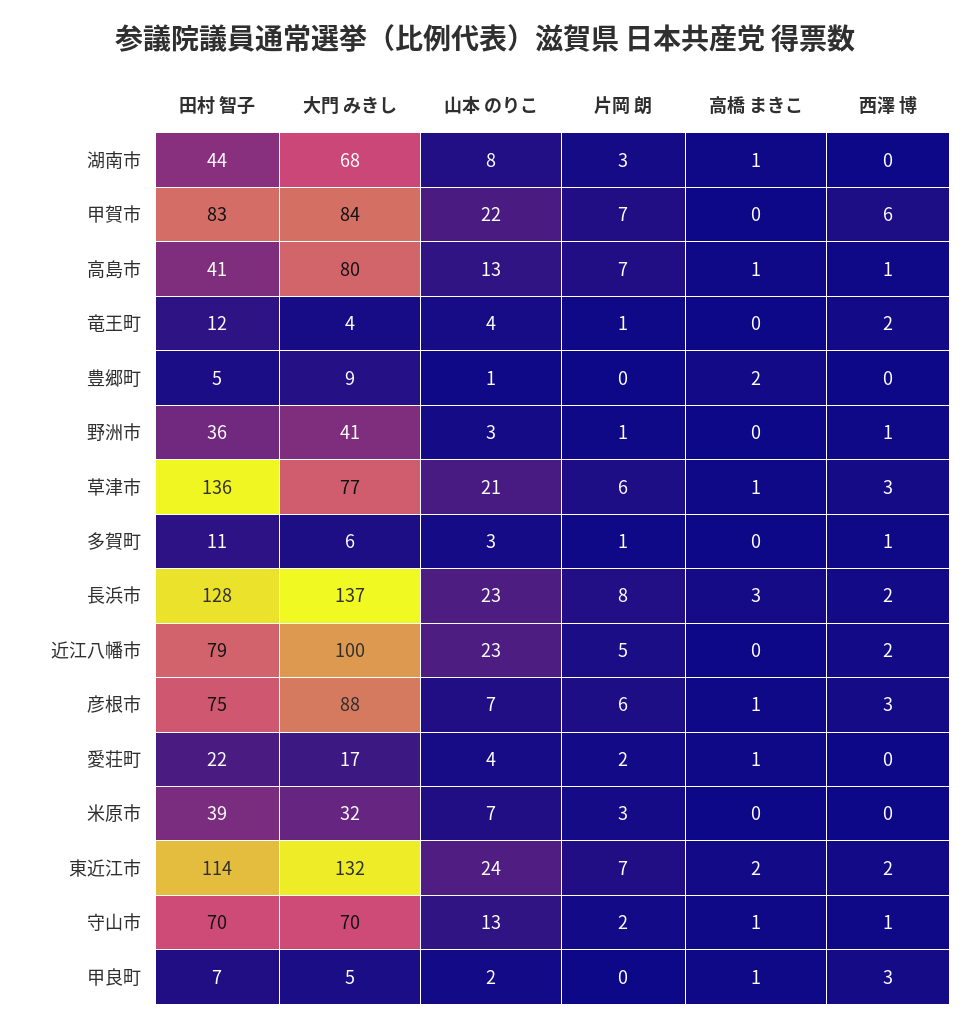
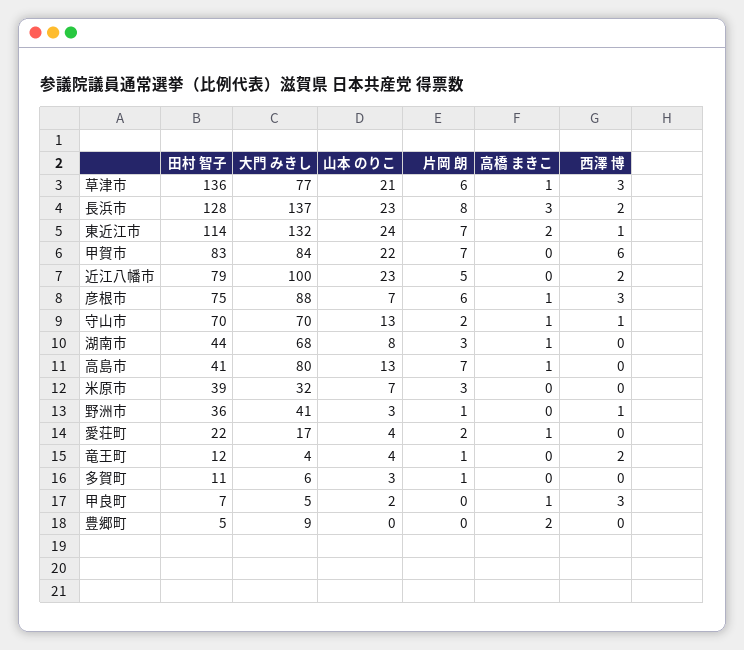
  {
    "田村 智子": {
      "湖南市": 44,
      "甲賀市": 83,
      "高島市": 41,
      "竜王町": 12,
      "豊郷町": 5,
      "野洲市": 36,
      "草津市": 136,
      "多賀町": 11,
      "長浜市": 128,
      "近江八幡市": 79,
      "彦根市": 75,
      "愛荘町": 22,
      "米原市": 39,
      "東近江市": 114,
      "守山市": 70,
      "甲良町": 7
    },
    "大門 みきし": {
      "湖南市": 68,
      "甲賀市": 84,
      "高島市": 80,
      "竜王町": 4,
      "豊郷町": 9,
      "野洲市": 41,
      "草津市": 77,
      "多賀町": 6,
      "長浜市": 137,
      "近江八幡市": 100,
      "彦根市": 88,
      "愛荘町": 17,
      "米原市": 32,
      "東近江市": 132,
      "守山市": 70,
      "甲良町": 5
    },
    "山本 のりこ": {
      "湖南市": 8,
      "甲賀市": 22,
      "高島市": 13,
      "竜王町": 4,
-     "豊郷町": 1,
+     "豊郷町": 0,
      "野洲市": 3,
      "草津市": 21,
      "多賀町": 3,
      "長浜市": 23,
      "近江八幡市": 23,
      "彦根市": 7,
      "愛荘町": 4,
      "米原市": 7,
      "東近江市": 24,
      "守山市": 13,
      "甲良町": 2
    },
    "片岡 朗": {
      "湖南市": 3,
      "甲賀市": 7,
      "高島市": 7,
      "竜王町": 1,
      "豊郷町": 0,
      "野洲市": 1,
      "草津市": 6,
      "多賀町": 1,
      "長浜市": 8,
      "近江八幡市": 5,
      "彦根市": 6,
      "愛荘町": 2,
      "米原市": 3,
      "東近江市": 7,
      "守山市": 2,
      "甲良町": 0
    },
    "高橋 まきこ": {
      "湖南市": 1,
      "甲賀市": 0,
      "高島市": 1,
      "竜王町": 0,
      "豊郷町": 2,
      "野洲市": 0,
      "草津市": 1,
      "多賀町": 0,
      "長浜市": 3,
      "近江八幡市": 0,
      "彦根市": 1,
      "愛荘町": 1,
      "米原市": 0,
      "東近江市": 2,
      "守山市": 1,
      "甲良町": 1
    },
    "西澤 博": {
      "湖南市": 0,
      "甲賀市": 6,
-     "高島市": 1,
+     "高島市": 0,
      "竜王町": 2,
      "豊郷町": 0,
      "野洲市": 1,
      "草津市": 3,
-     "多賀町": 1,
+     "多賀町": 0,
      "長浜市": 2,
      "近江八幡市": 2,
      "彦根市": 3,
      "愛荘町": 0,
      "米原市": 0,
-     "東近江市": 2,
+     "東近江市": 1,
      "守山市": 1,
      "甲良町": 3
    }
  }

